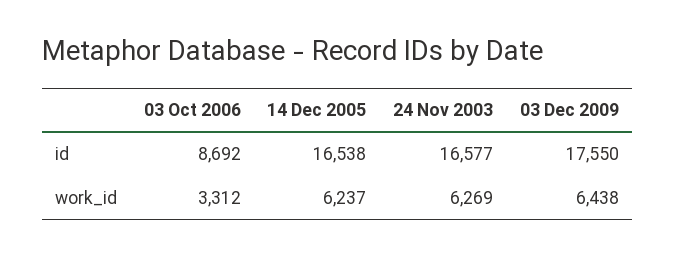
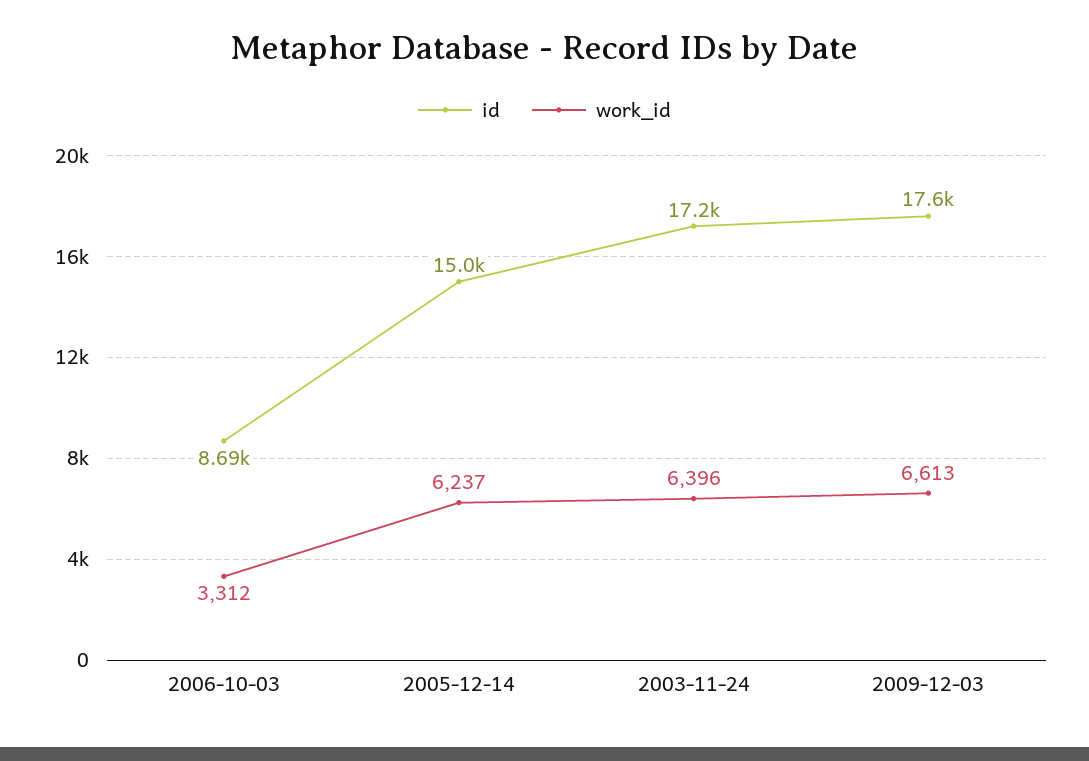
  {
    "id": {
      "03 Oct 2006": 8692,
-     "14 Dec 2005": 16538,
+     "14 Dec 2005": 15000,
-     "24 Nov 2003": 16577,
+     "24 Nov 2003": 17200,
      "03 Dec 2009": 17550
    },
    "work_id": {
      "03 Oct 2006": 3312,
      "14 Dec 2005": 6237,
-     "24 Nov 2003": 6269,
+     "24 Nov 2003": 6396,
-     "03 Dec 2009": 6438
+     "03 Dec 2009": 6613
    }
  }

